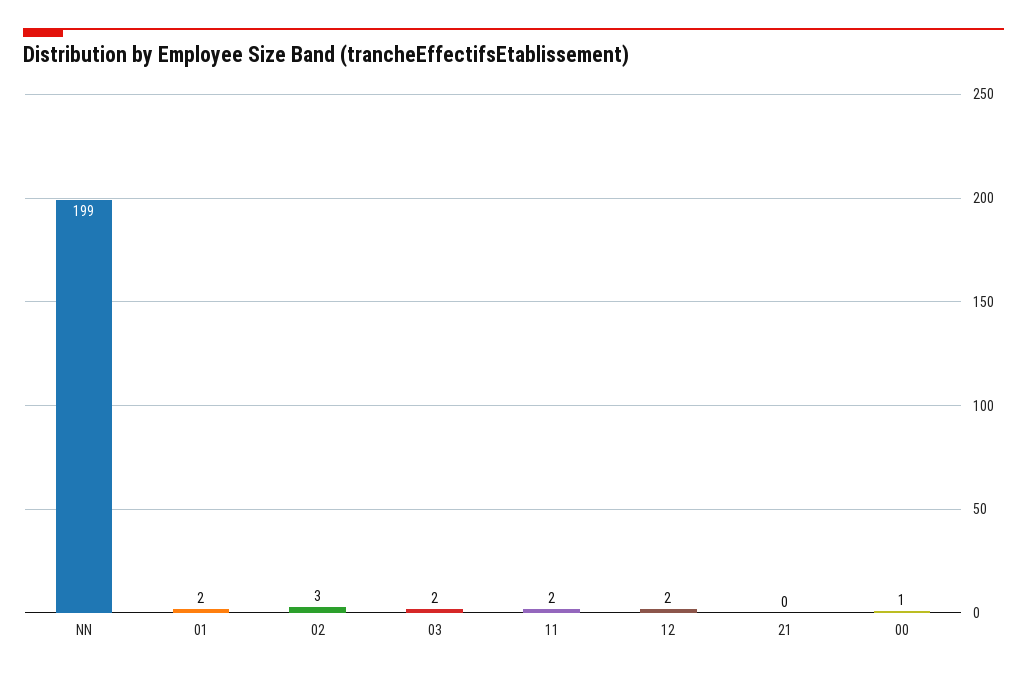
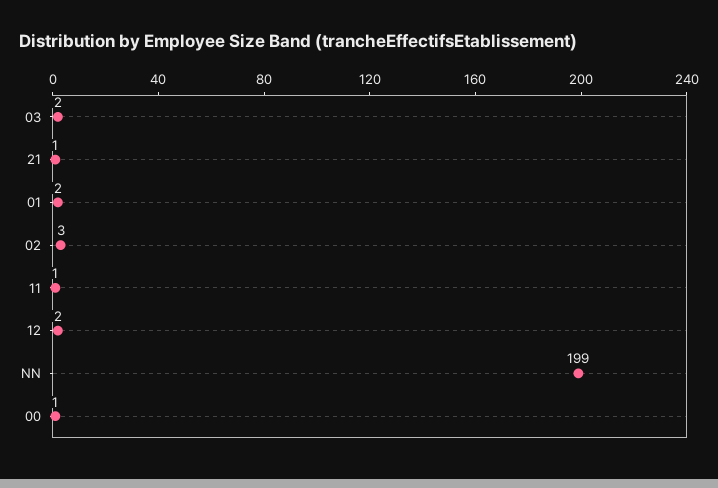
  {
    "NN": 199,
    "01": 2,
    "02": 3,
    "03": 2,
-   "11": 2,
+   "11": 1,
    "12": 2,
-   "21": 0,
+   "21": 1,
    "00": 1
  }

